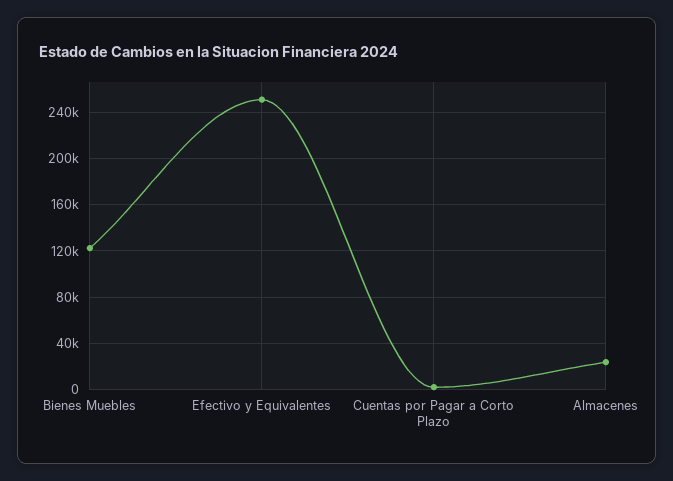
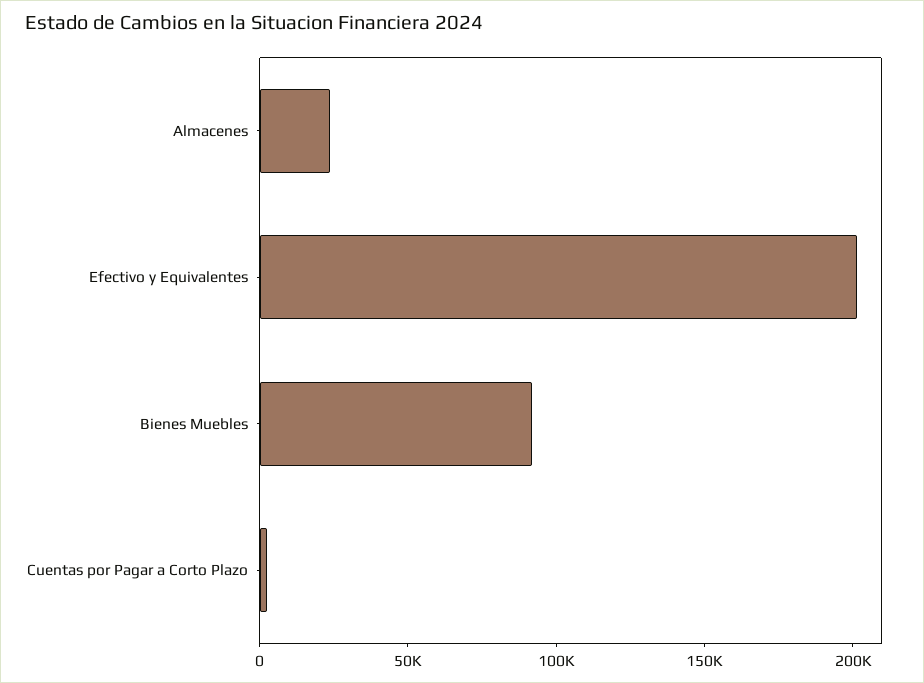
  {
-   "Bienes Muebles": 120000,
+   "Bienes Muebles": 90000,
-   "Efectivo y Equivalentes": 250000,
+   "Efectivo y Equivalentes": 200000,
    "Cuentas por Pagar a Corto Plazo": 0,
    "Almacenes": 20000
  }

